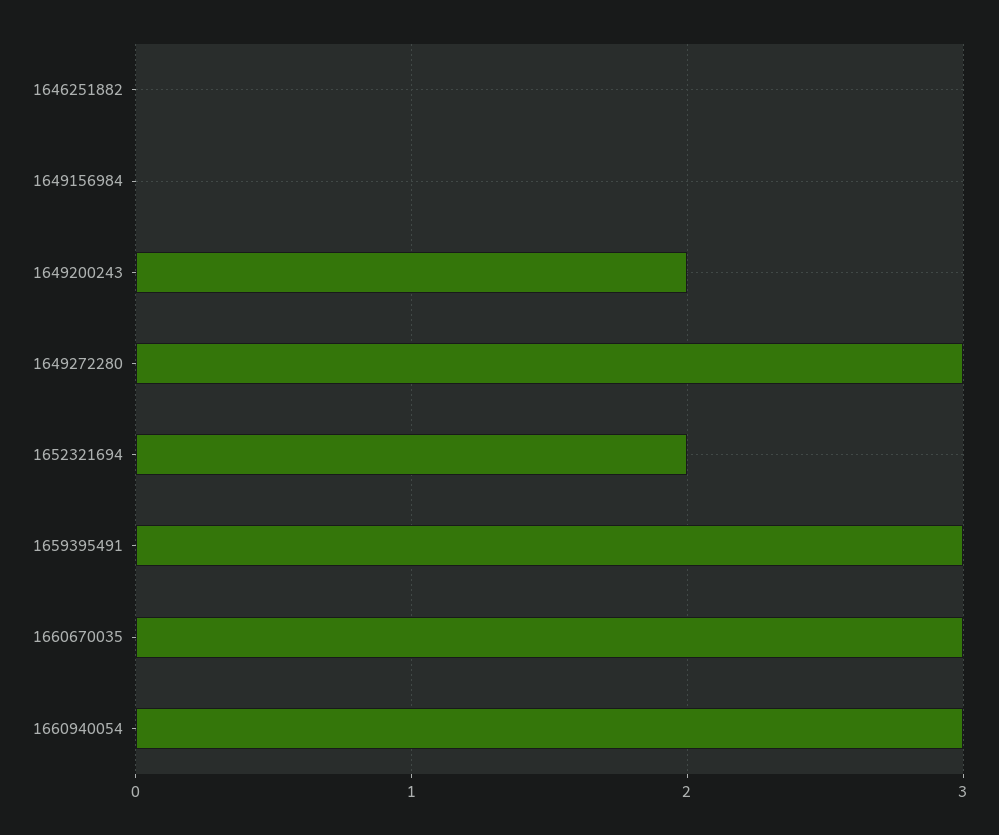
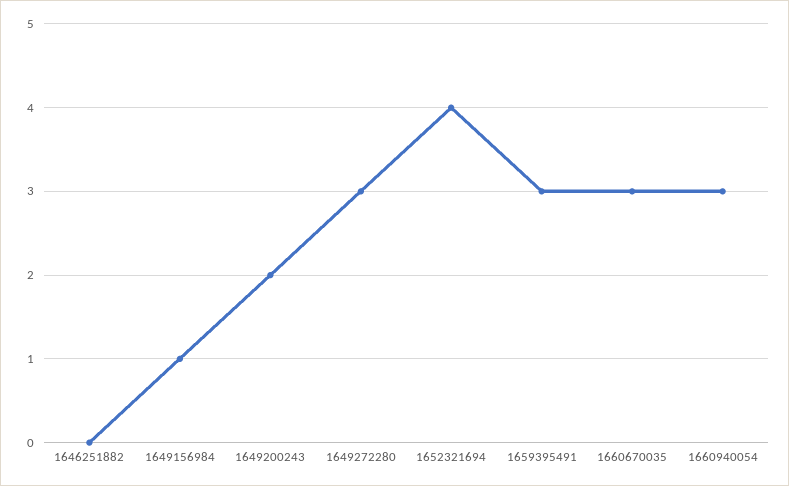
  {
    "1646251882": 0,
-   "1649156984": 0,
+   "1649156984": 1,
    "1649200243": 2,
    "1649272280": 3,
-   "1652321694": 2,
+   "1652321694": 4,
    "1659395491": 3,
    "1660670035": 3,
    "1660940054": 3
  }

